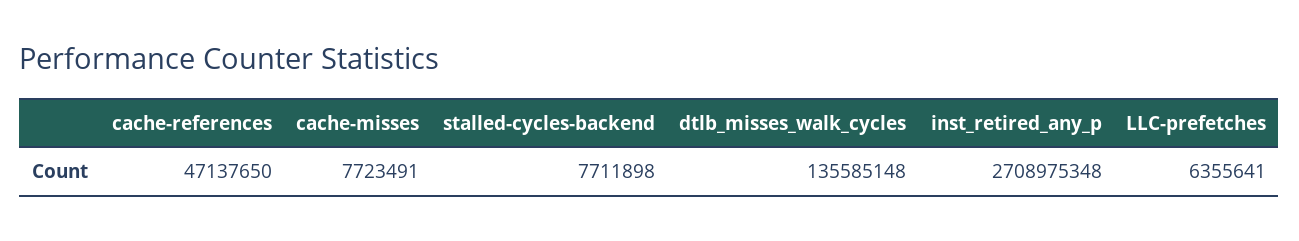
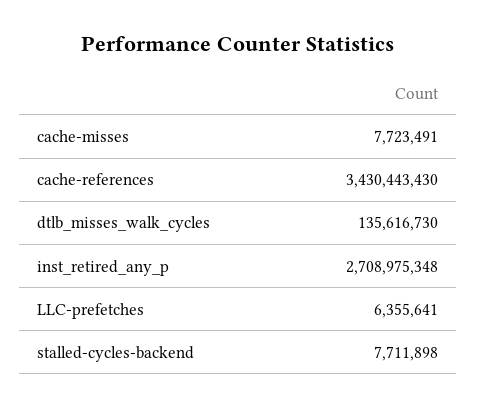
  {
-   "cache-references": 47137650,
+   "cache-references": 3430443430,
    "cache-misses": 7723491,
    "stalled-cycles-backend": 7711898,
-   "dtlb_misses_walk_cycles": 135585148,
+   "dtlb_misses_walk_cycles": 135616730,
    "inst_retired_any_p": 2708975348,
    "LLC-prefetches": 6355641
  }

